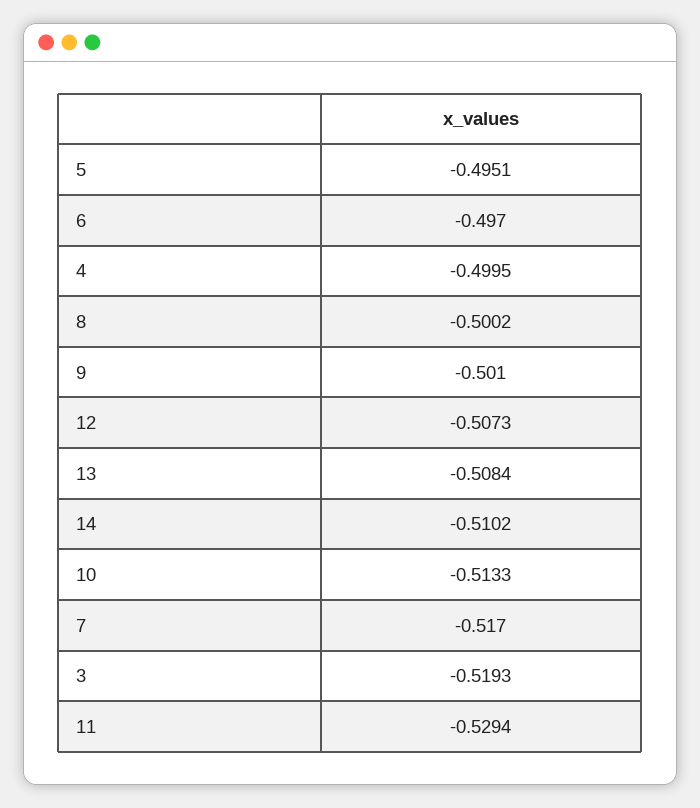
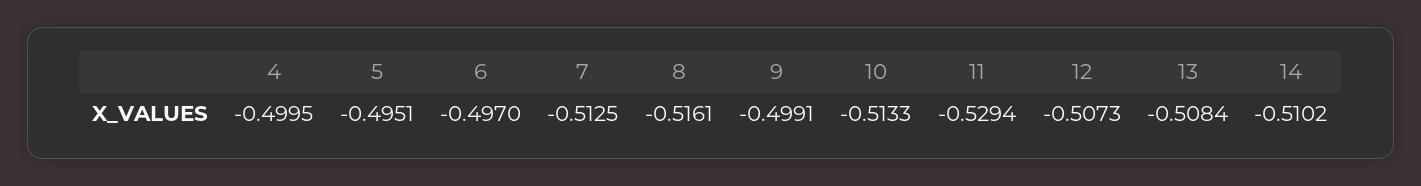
  {
    "5": -0.4951,
    "6": -0.497,
    "4": -0.4995,
-   "8": -0.5002,
+   "8": -0.5161,
-   "9": -0.501,
+   "9": -0.4991,
    "12": -0.5073,
    "13": -0.5084,
    "14": -0.5102,
    "10": -0.5133,
-   "7": -0.517,
+   "7": -0.5125,
-   "3": -0.5193,
    "11": -0.5294
  }

